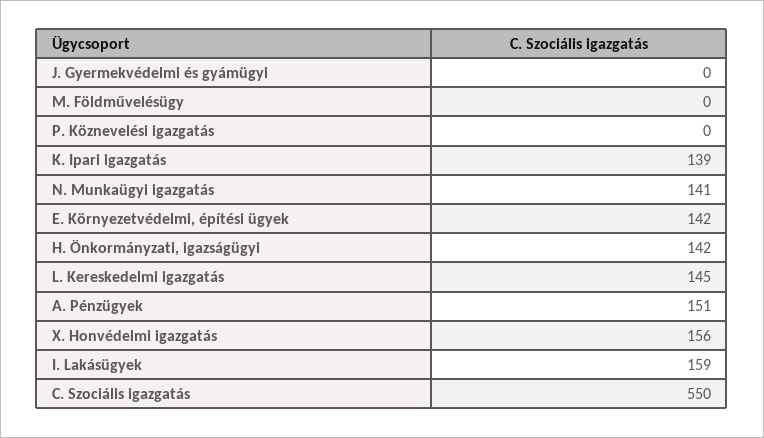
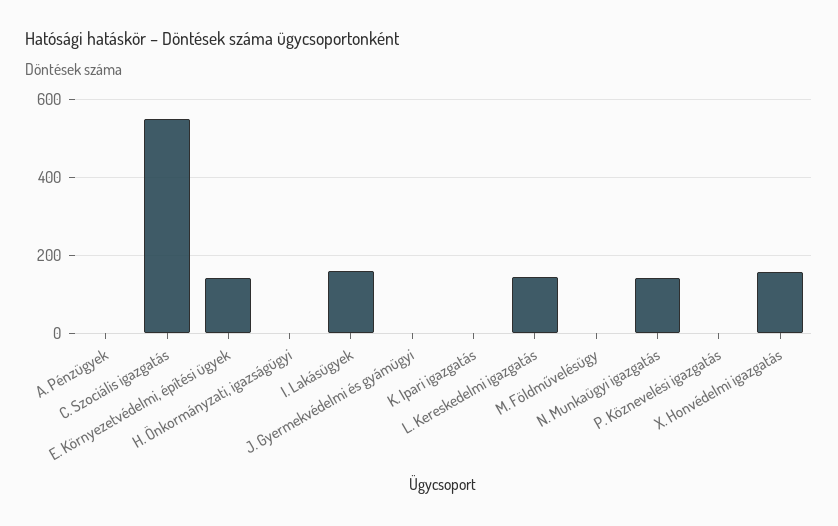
  {
    "J. Gyermekvédelmi és gyámügyi": 0,
    "M. Földművelésügy": 0,
    "P. Köznevelési igazgatás": 0,
-   "K. Ipari igazgatás": 139,
+   "K. Ipari igazgatás": 0,
    "N. Munkaügyi igazgatás": 141,
    "E. Környezetvédelmi, építési ügyek": 142,
-   "H. Önkormányzati, igazságügyi": 142,
+   "H. Önkormányzati, igazságügyi": 0,
    "L. Kereskedelmi igazgatás": 145,
-   "A. Pénzügyek": 151,
+   "A. Pénzügyek": 0,
    "X. Honvédelmi igazgatás": 156,
    "I. Lakásügyek": 159,
    "C. Szociális igazgatás": 550
  }

